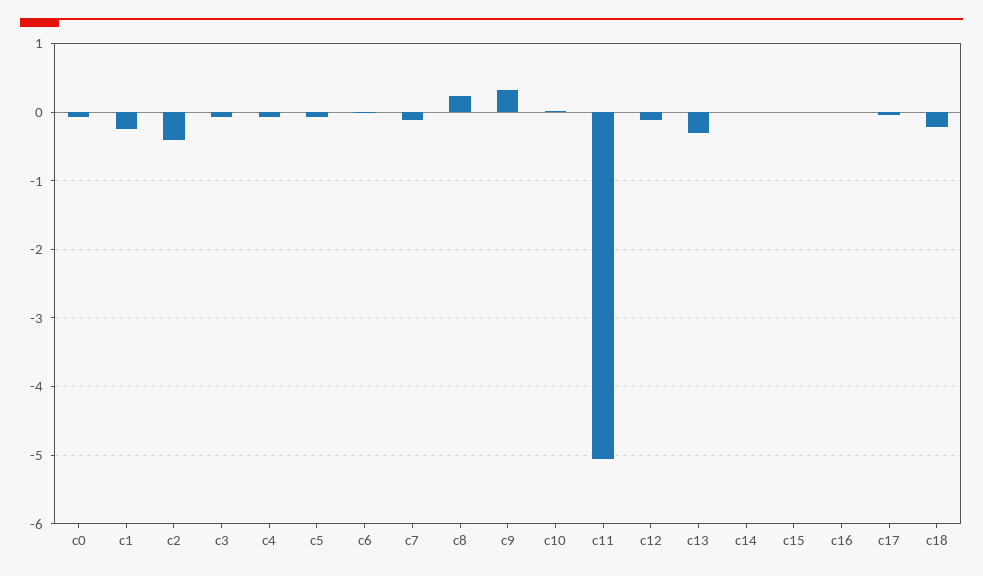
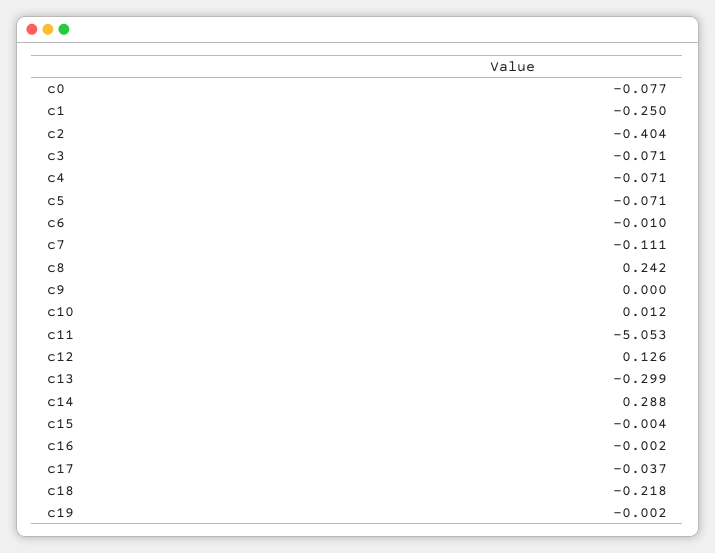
  {
    "c0": -0.077,
    "c1": -0.25,
    "c2": -0.404,
    "c3": -0.071,
    "c4": -0.071,
    "c5": -0.071,
    "c6": -0.01,
    "c7": -0.111,
    "c8": 0.242,
-   "c9": 0.3,
+   "c9": 0,
    "c10": 0.012,
    "c11": -5.053,
-   "c12": -0.1,
+   "c12": 0.126,
    "c13": -0.299,
-   "c14": 0,
+   "c14": 0.288,
    "c15": -0.004,
    "c16": -0.002,
    "c17": -0.037,
-   "c18": -0.218
+   "c18": -0.218,
+   "c19": -0.002
  }

